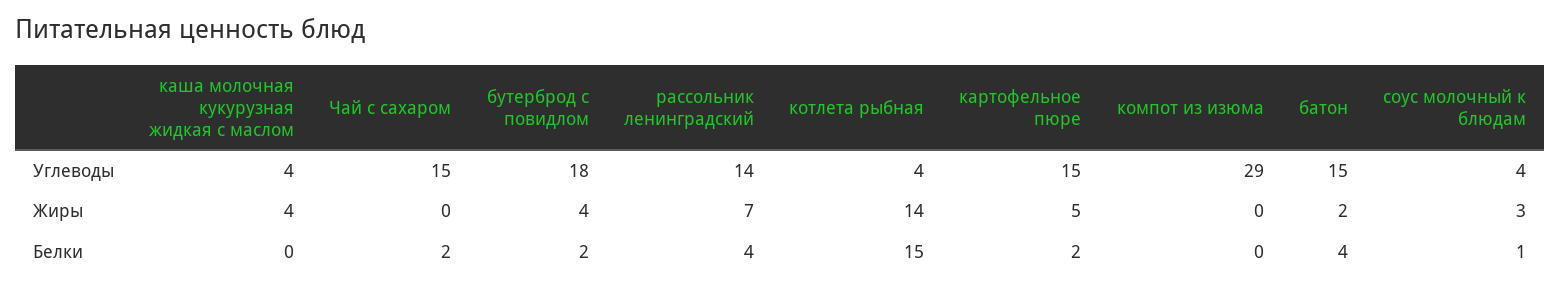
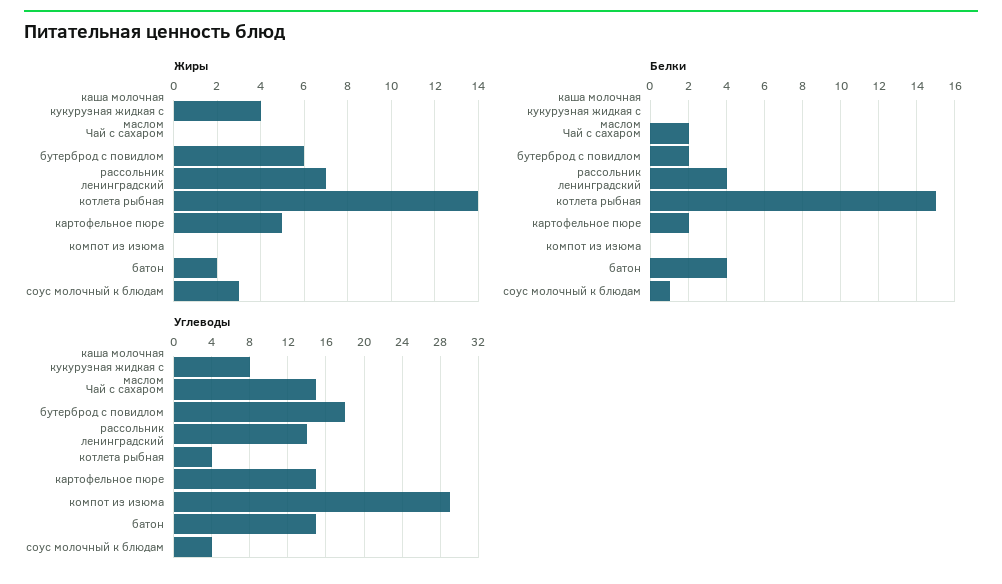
  {
    "Углеводы": {
-     "каша молочная кукурузная жидкая с маслом": 4,
+     "каша молочная кукурузная жидкая с маслом": 8,
      "Чай с сахаром": 15,
      "бутерброд с повидлом": 18,
      "рассольник ленинградский": 14,
      "котлета рыбная": 4,
      "картофельное пюре": 15,
      "компот из изюма": 29,
      "батон": 15,
      "соус молочный к блюдам": 4
    },
    "Жиры": {
      "каша молочная кукурузная жидкая с маслом": 4,
      "Чай с сахаром": 0,
-     "бутерброд с повидлом": 4,
+     "бутерброд с повидлом": 6,
      "рассольник ленинградский": 7,
      "котлета рыбная": 14,
      "картофельное пюре": 5,
      "компот из изюма": 0,
      "батон": 2,
      "соус молочный к блюдам": 3
    },
    "Белки": {
      "каша молочная кукурузная жидкая с маслом": 0,
      "Чай с сахаром": 2,
      "бутерброд с повидлом": 2,
      "рассольник ленинградский": 4,
      "котлета рыбная": 15,
      "картофельное пюре": 2,
      "компот из изюма": 0,
      "батон": 4,
      "соус молочный к блюдам": 1
    }
  }

